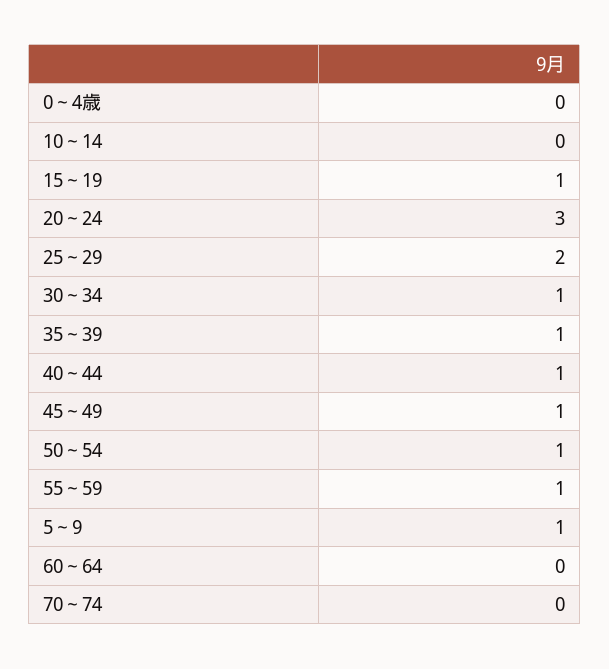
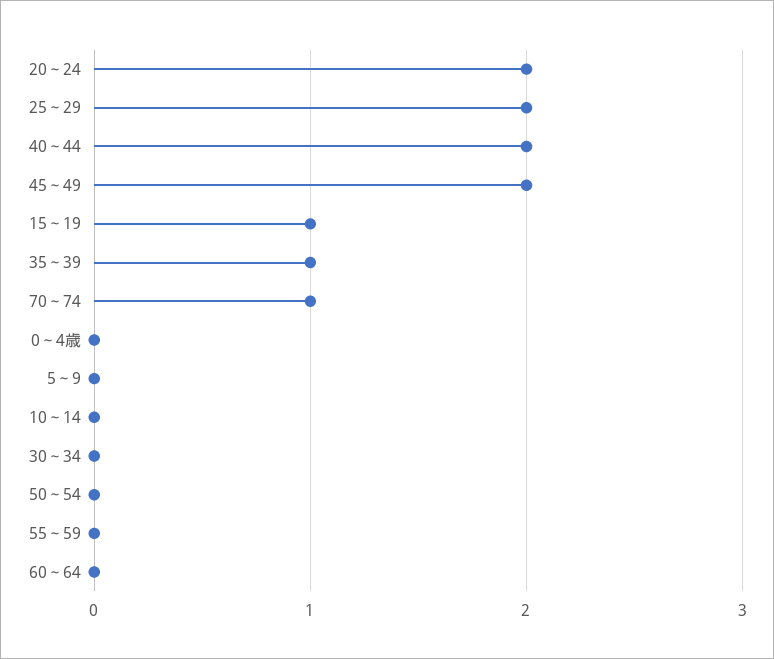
  {
    "0～4歳": 0,
    "10～14": 0,
    "15～19": 1,
-   "20～24": 3,
+   "20～24": 2,
    "25～29": 2,
-   "30～34": 1,
+   "30～34": 0,
    "35～39": 1,
-   "40～44": 1,
+   "40～44": 2,
-   "45～49": 1,
+   "45～49": 2,
-   "50～54": 1,
+   "50～54": 0,
-   "55～59": 1,
+   "55～59": 0,
-   "5～9": 1,
+   "5～9": 0,
    "60～64": 0,
-   "70～74": 0
+   "70～74": 1
  }

